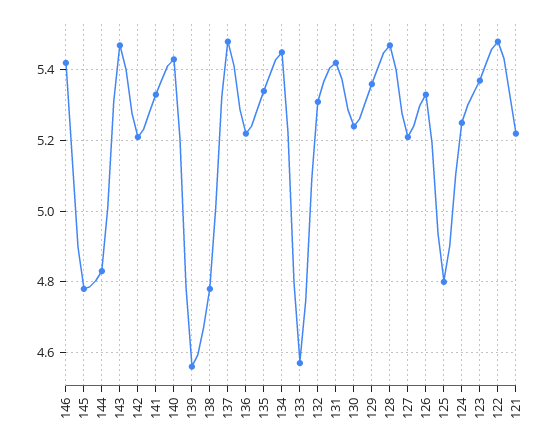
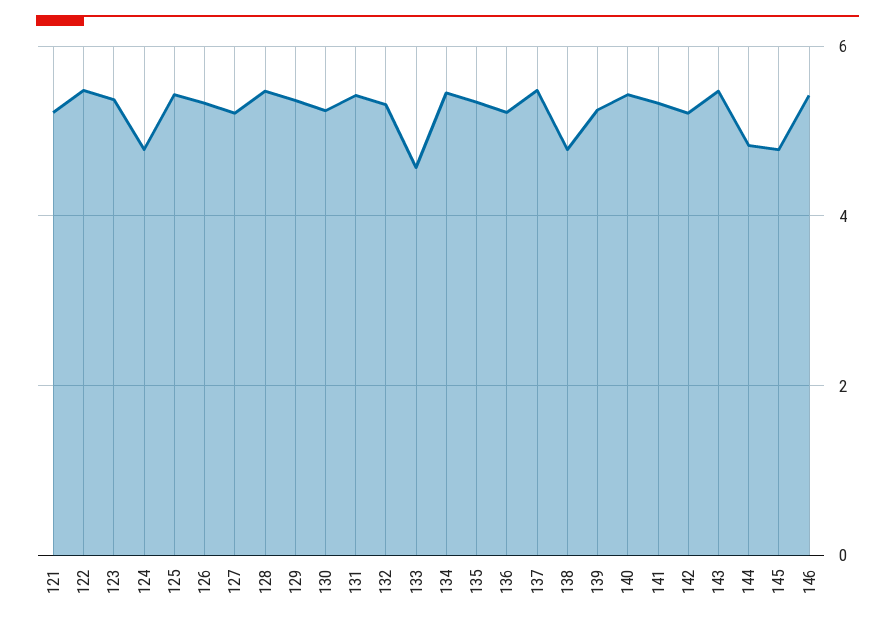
  {
    "146": 5.4,
    "145": 4.8,
    "144": 4.85,
    "143": 5.45,
    "142": 5.2,
    "141": 5.35,
    "140": 5.45,
-   "139": 4.55,
+   "139": 5.2,
    "138": 4.8,
    "137": 5.5,
    "136": 5.2,
    "135": 5.35,
    "134": 5.45,
    "133": 4.55,
    "132": 5.3,
    "131": 5.4,
    "130": 5.25,
    "129": 5.35,
    "128": 5.45,
    "127": 5.2,
    "126": 5.35,
-   "125": 4.8,
+   "125": 5.4,
-   "124": 5.25,
+   "124": 4.8,
    "123": 5.35,
    "122": 5.5,
    "121": 5.2
  }

